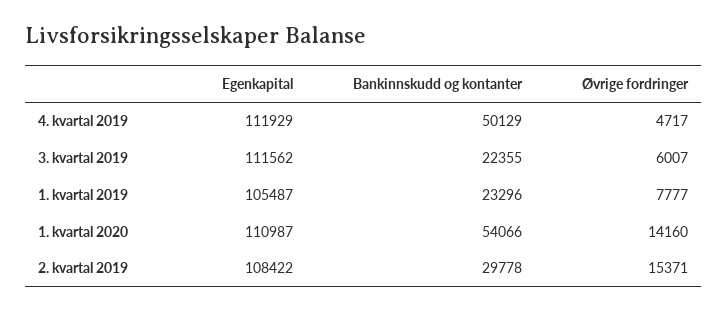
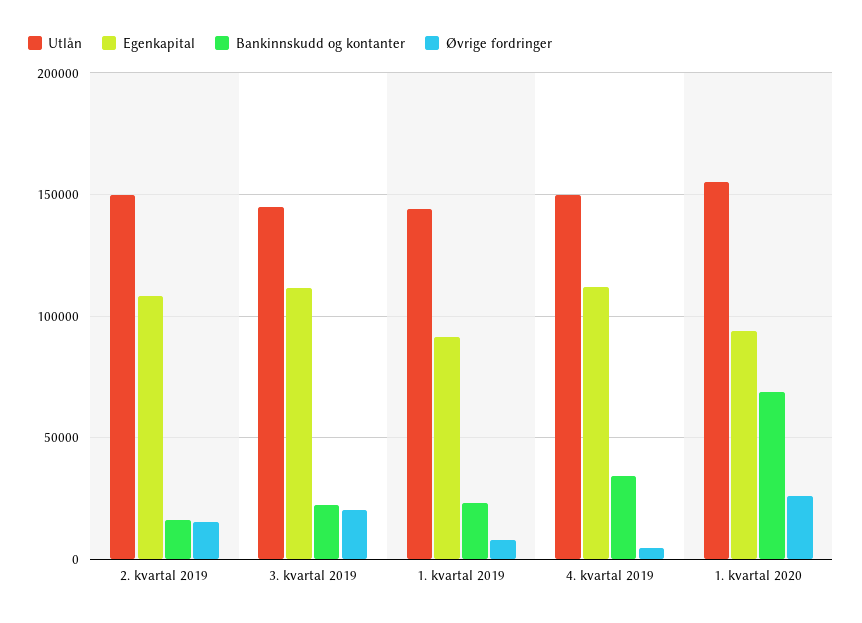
  {
    "Egenkapital": {
      "4. kvartal 2019": 111929,
      "3. kvartal 2019": 111562,
-     "1. kvartal 2019": 105487,
+     "1. kvartal 2019": 90000,
-     "1. kvartal 2020": 110987,
+     "1. kvartal 2020": 95000,
      "2. kvartal 2019": 108422
    },
    "Bankinnskudd og kontanter": {
-     "4. kvartal 2019": 50129,
+     "4. kvartal 2019": 35000,
      "3. kvartal 2019": 22355,
      "1. kvartal 2019": 23296,
-     "1. kvartal 2020": 54066,
+     "1. kvartal 2020": 70000,
-     "2. kvartal 2019": 29778
+     "2. kvartal 2019": 15000
    },
    "Øvrige fordringer": {
      "4. kvartal 2019": 4717,
-     "3. kvartal 2019": 6007,
+     "3. kvartal 2019": 20000,
      "1. kvartal 2019": 7777,
-     "1. kvartal 2020": 14160,
+     "1. kvartal 2020": 25000,
      "2. kvartal 2019": 15371
-   }
+   },
+   "Utlån": {
+     "2. kvartal 2019": 150000,
+     "3. kvartal 2019": 145000,
+     "1. kvartal 2019": 145000,
+     "4. kvartal 2019": 150000,
+     "1. kvartal 2020": 155000
+   }
  }

